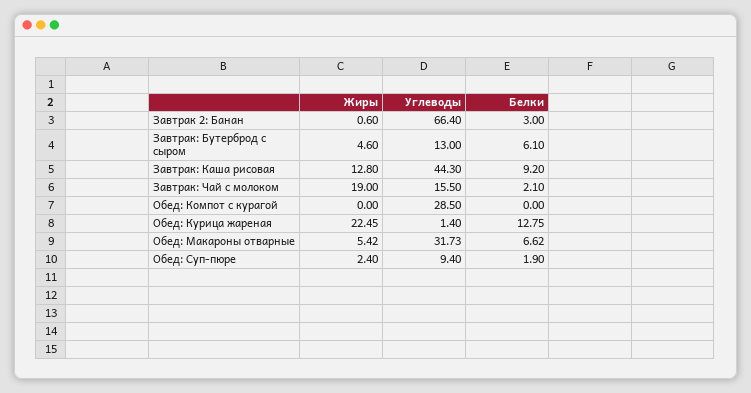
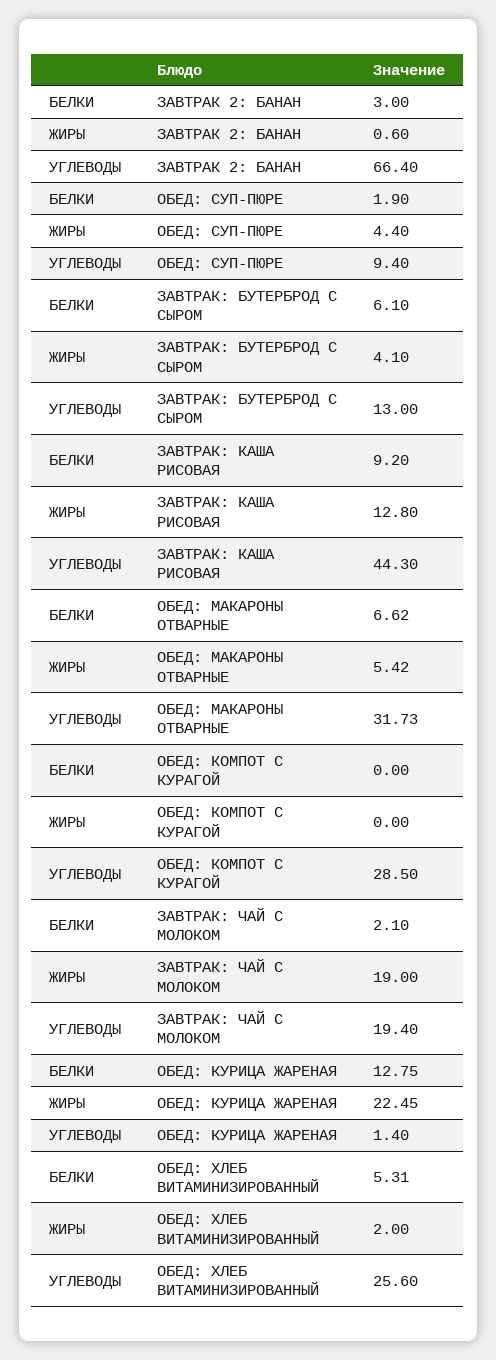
  {
    "Жиры": {
      "Завтрак 2: Банан": 0.6,
-     "Завтрак: Бутерброд с сыром": 4.6,
+     "Завтрак: Бутерброд с сыром": 4.1,
      "Завтрак: Каша рисовая": 12.8,
      "Завтрак: Чай с молоком": 19,
      "Обед: Компот с курагой": 0,
      "Обед: Курица жареная": 22.45,
      "Обед: Макароны отварные": 5.42,
-     "Обед: Суп-пюре": 2.4
+     "Обед: Суп-пюре": 4.4,
+     "ОБЕД: ХЛЕБ ВИТАМИНИЗИРОВАННЫЙ": 2
    },
    "Углеводы": {
      "Завтрак 2: Банан": 66.4,
      "Завтрак: Бутерброд с сыром": 13,
      "Завтрак: Каша рисовая": 44.3,
-     "Завтрак: Чай с молоком": 15.5,
+     "Завтрак: Чай с молоком": 19.4,
      "Обед: Компот с курагой": 28.5,
      "Обед: Курица жареная": 1.4,
      "Обед: Макароны отварные": 31.73,
-     "Обед: Суп-пюре": 9.4
+     "Обед: Суп-пюре": 9.4,
+     "ОБЕД: ХЛЕБ ВИТАМИНИЗИРОВАННЫЙ": 25.6
    },
    "Белки": {
      "Завтрак 2: Банан": 3,
      "Завтрак: Бутерброд с сыром": 6.1,
      "Завтрак: Каша рисовая": 9.2,
      "Завтрак: Чай с молоком": 2.1,
      "Обед: Компот с курагой": 0,
      "Обед: Курица жареная": 12.75,
      "Обед: Макароны отварные": 6.62,
-     "Обед: Суп-пюре": 1.9
+     "Обед: Суп-пюре": 1.9,
+     "ОБЕД: ХЛЕБ ВИТАМИНИЗИРОВАННЫЙ": 5.31
    }
  }

